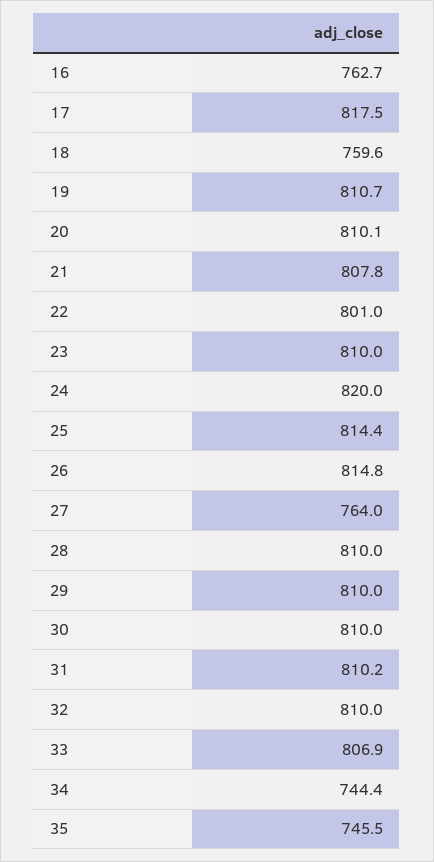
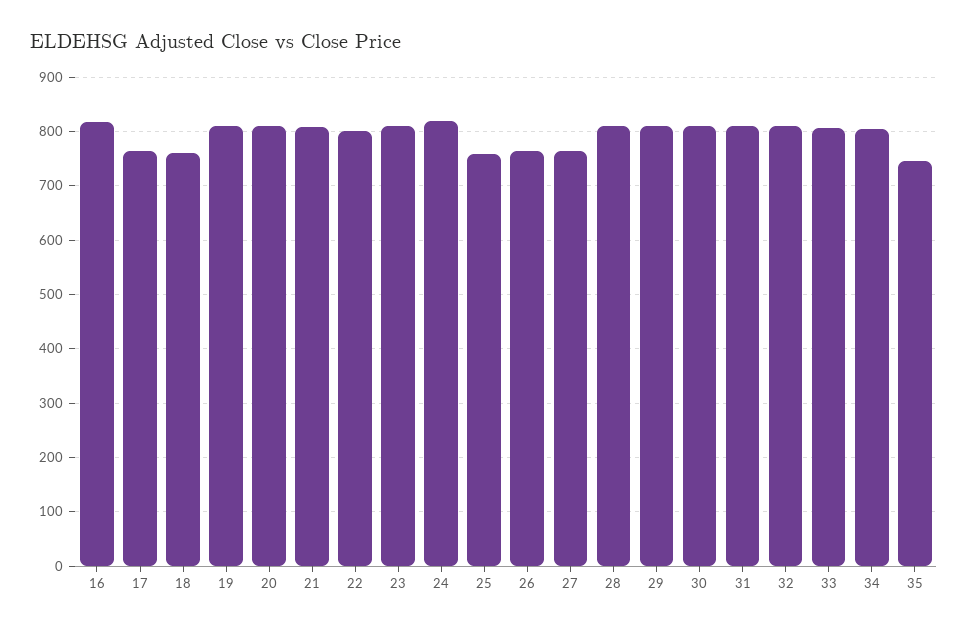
  {
-   "16": 762.7,
+   "16": 820,
-   "17": 817.5,
+   "17": 760,
    "18": 759.6,
    "19": 810.7,
    "20": 810.1,
    "21": 807.8,
    "22": 801,
    "23": 810,
    "24": 820,
-   "25": 814.4,
+   "25": 760,
-   "26": 814.8,
+   "26": 760,
    "27": 764,
    "28": 810,
    "29": 810,
    "30": 810,
    "31": 810.2,
    "32": 810,
    "33": 806.9,
-   "34": 744.4,
+   "34": 800,
    "35": 745.5
  }

